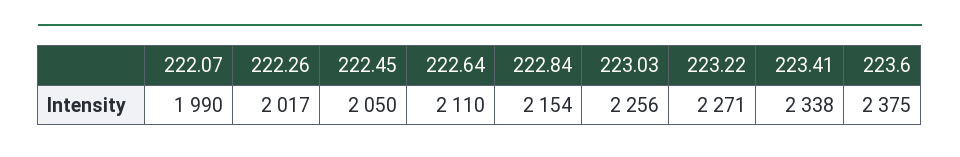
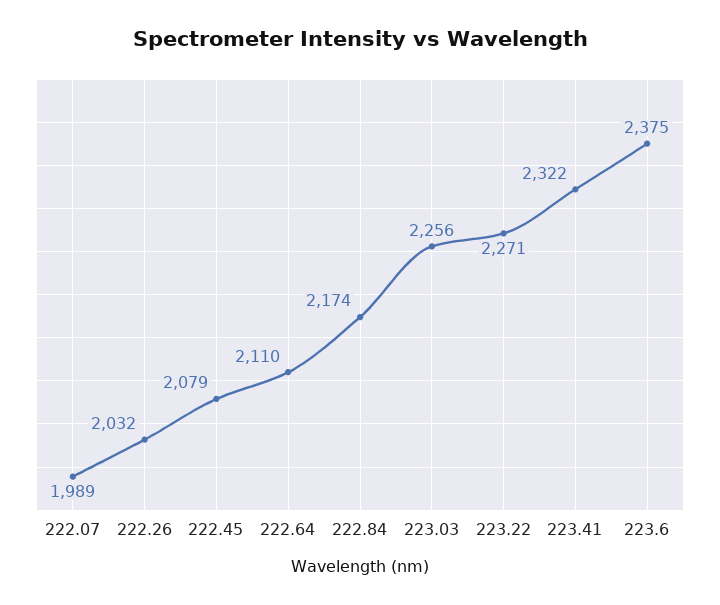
  {
-   "222.07": 1990,
+   "222.07": 1989,
-   "222.26": 2017,
+   "222.26": 2032,
-   "222.45": 2050,
+   "222.45": 2079,
    "222.64": 2110,
-   "222.84": 2154,
+   "222.84": 2174,
    "223.03": 2256,
    "223.22": 2271,
-   "223.41": 2338,
+   "223.41": 2322,
    "223.6": 2375
  }

